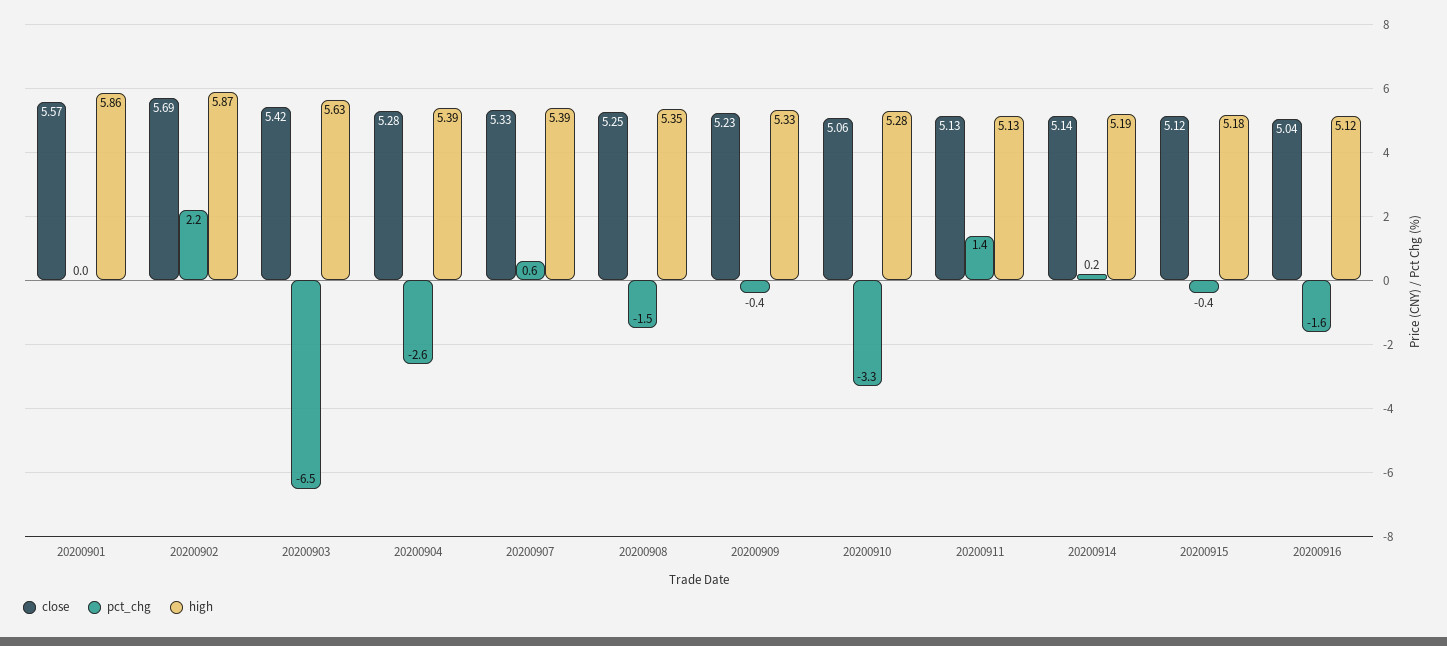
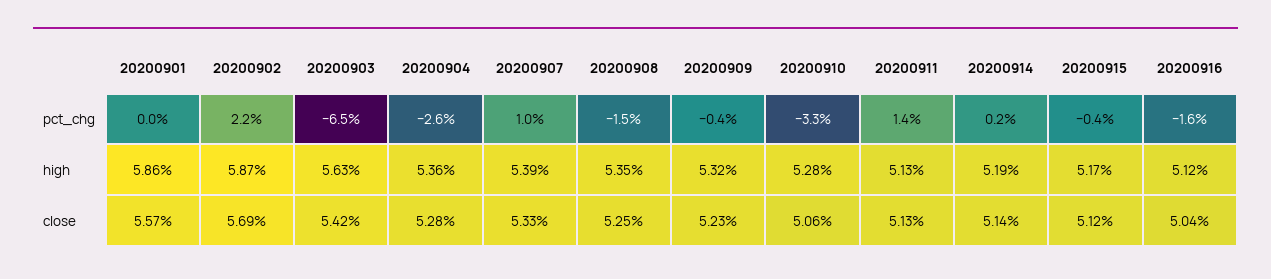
  {
    "close": {
      "20200901": 5.57,
      "20200902": 5.69,
      "20200903": 5.42,
      "20200904": 5.28,
      "20200907": 5.33,
      "20200908": 5.25,
      "20200909": 5.23,
      "20200910": 5.06,
      "20200911": 5.13,
      "20200914": 5.14,
      "20200915": 5.12,
      "20200916": 5.04
    },
    "pct_chg": {
      "20200901": 0,
      "20200902": 2.2,
      "20200903": -6.5,
      "20200904": -2.6,
-     "20200907": 0.6,
+     "20200907": 1,
      "20200908": -1.5,
      "20200909": -0.4,
      "20200910": -3.3,
      "20200911": 1.4,
      "20200914": 0.2,
      "20200915": -0.4,
      "20200916": -1.6
    },
    "high": {
      "20200901": 5.86,
      "20200902": 5.87,
      "20200903": 5.63,
-     "20200904": 5.39,
+     "20200904": 5.36,
      "20200907": 5.39,
      "20200908": 5.35,
-     "20200909": 5.33,
+     "20200909": 5.32,
      "20200910": 5.28,
      "20200911": 5.13,
      "20200914": 5.19,
-     "20200915": 5.18,
+     "20200915": 5.17,
      "20200916": 5.12
    }
  }

